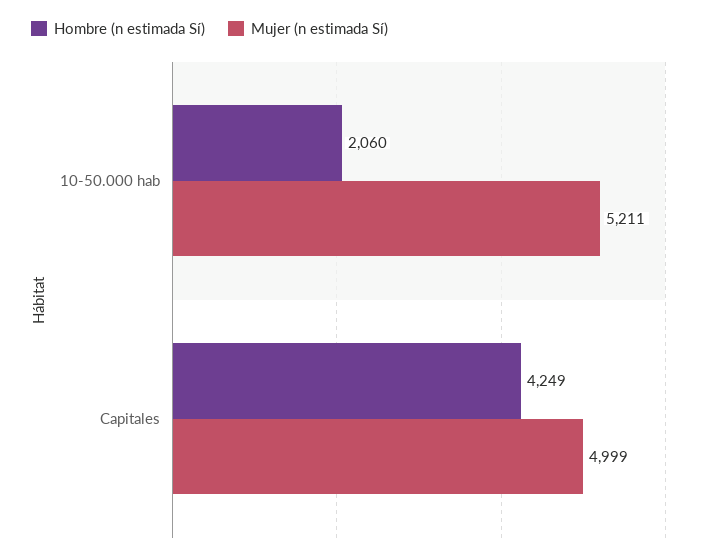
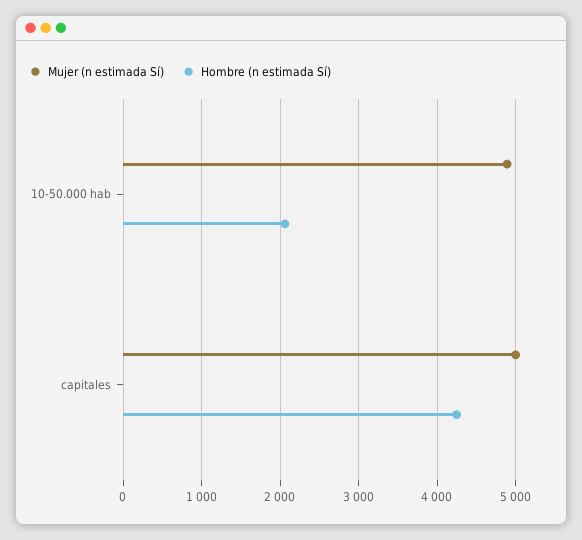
  {
    "Hombre (n estimada Sí)": {
      "10-50.000 hab": 2060,
      "Capitales": 4249
    },
    "Mujer (n estimada Sí)": {
-     "10-50.000 hab": 5211,
+     "10-50.000 hab": 4900,
      "Capitales": 4999
    }
  }

